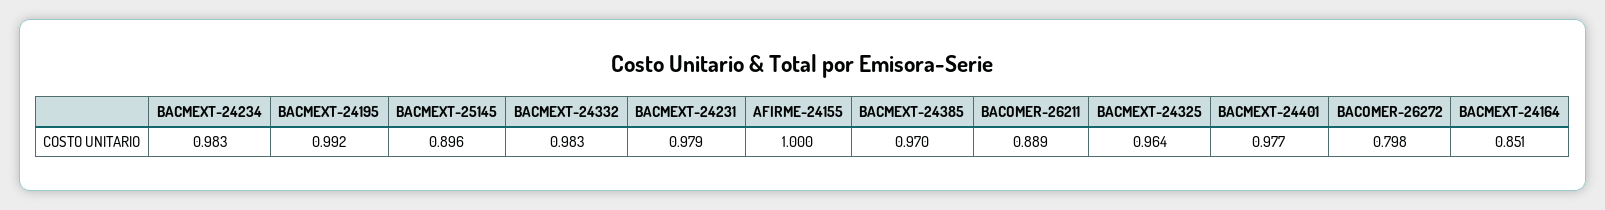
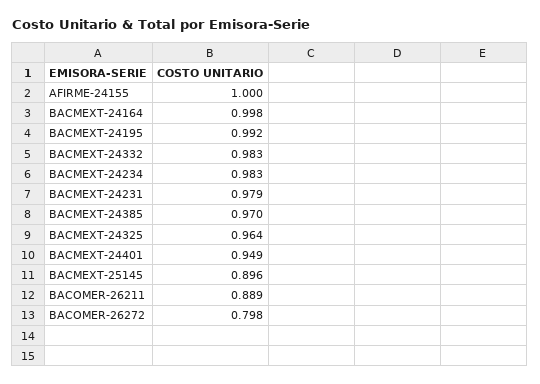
  {
    "BACMEXT-24234": 0.983,
    "BACMEXT-24195": 0.992,
    "BACMEXT-25145": 0.896,
    "BACMEXT-24332": 0.983,
    "BACMEXT-24231": 0.979,
    "AFIRME-24155": 1,
    "BACMEXT-24385": 0.97,
    "BACOMER-26211": 0.889,
    "BACMEXT-24325": 0.964,
-   "BACMEXT-24401": 0.977,
+   "BACMEXT-24401": 0.949,
    "BACOMER-26272": 0.798,
-   "BACMEXT-24164": 0.851
+   "BACMEXT-24164": 0.998
  }

